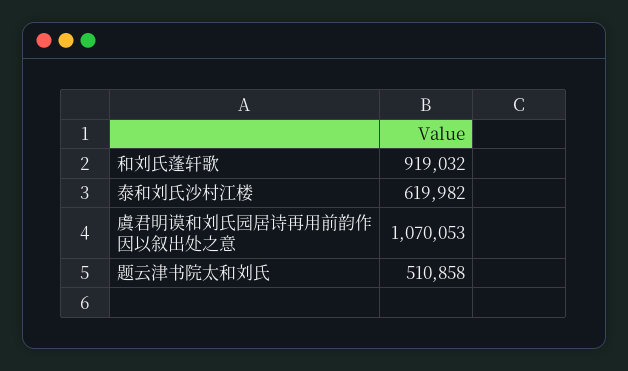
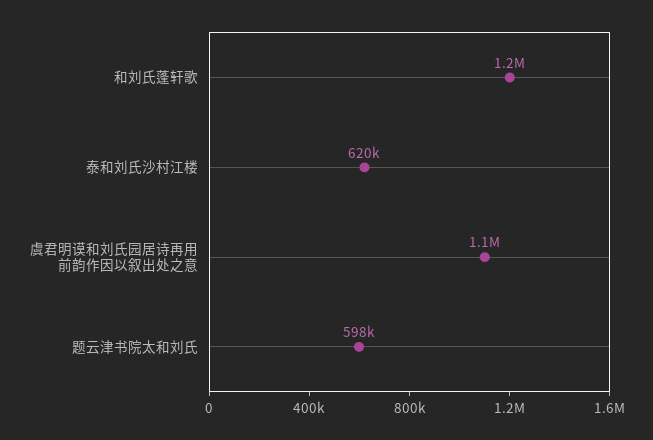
  {
-   "和刘氏蓬轩歌": 919032,
+   "和刘氏蓬轩歌": 1200000,
    "泰和刘氏沙村江楼": 619982,
    "虞君明谟和刘氏园居诗再用前韵作因以叙出处之意": 1070053,
-   "题云津书院太和刘氏": 510858
+   "题云津书院太和刘氏": 598000
  }

